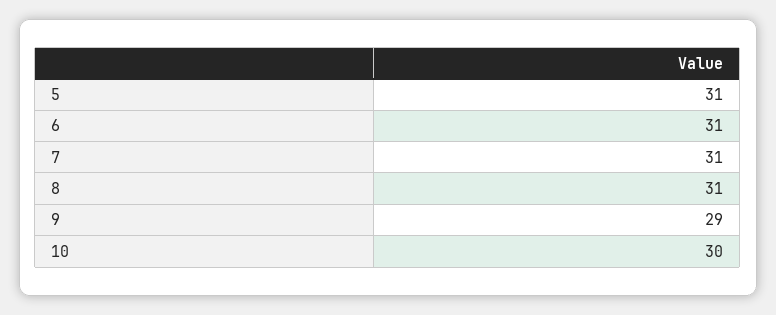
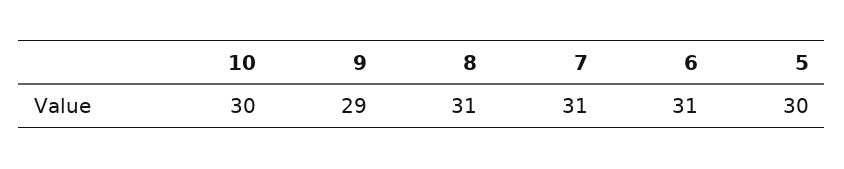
  {
-   "5": 31,
+   "5": 30,
    "6": 31,
    "7": 31,
    "8": 31,
    "9": 29,
    "10": 30
  }

